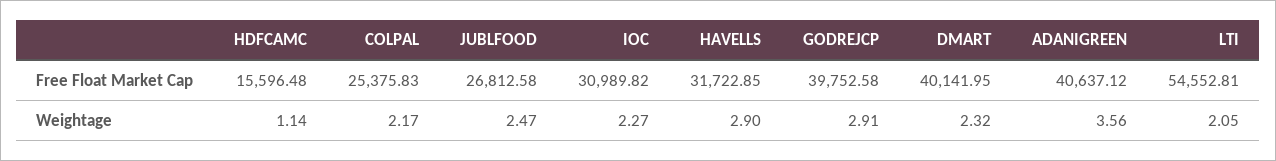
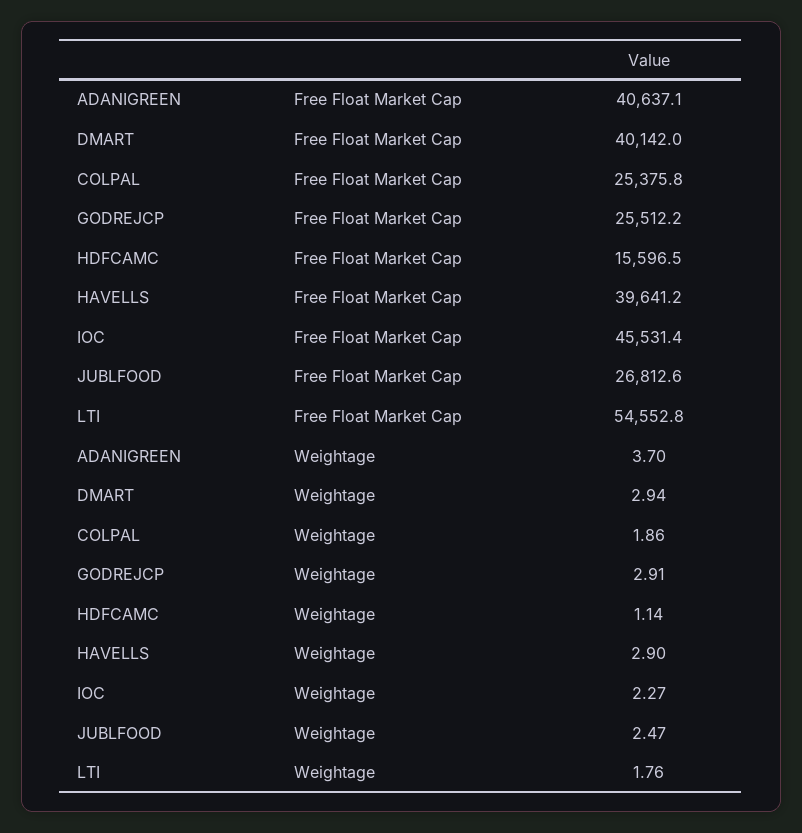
  {
    "HDFCAMC": {
      "Free Float Market Cap": 15596.48,
      "Weightage": 1.14
    },
    "COLPAL": {
      "Free Float Market Cap": 25375.83,
-     "Weightage": 2.17
+     "Weightage": 1.86
    },
    "JUBLFOOD": {
      "Free Float Market Cap": 26812.58,
      "Weightage": 2.47
    },
    "IOC": {
-     "Free Float Market Cap": 30989.82,
+     "Free Float Market Cap": 45531.4,
      "Weightage": 2.27
    },
    "HAVELLS": {
-     "Free Float Market Cap": 31722.85,
+     "Free Float Market Cap": 39641.2,
      "Weightage": 2.9
    },
    "GODREJCP": {
-     "Free Float Market Cap": 39752.58,
+     "Free Float Market Cap": 25512.2,
      "Weightage": 2.91
    },
    "DMART": {
      "Free Float Market Cap": 40141.95,
-     "Weightage": 2.32
+     "Weightage": 2.94
    },
    "ADANIGREEN": {
      "Free Float Market Cap": 40637.12,
-     "Weightage": 3.56
+     "Weightage": 3.7
    },
    "LTI": {
      "Free Float Market Cap": 54552.81,
-     "Weightage": 2.05
+     "Weightage": 1.76
    }
  }

